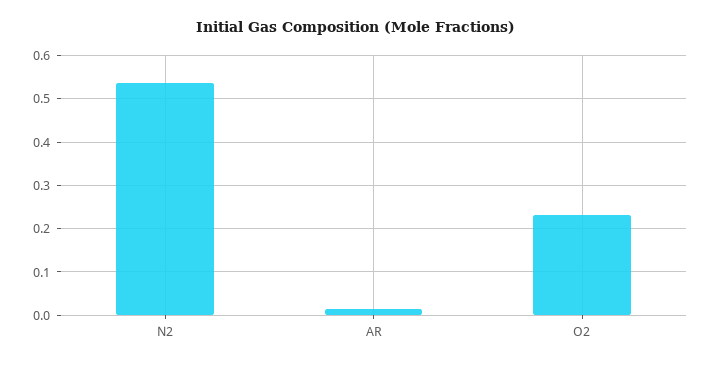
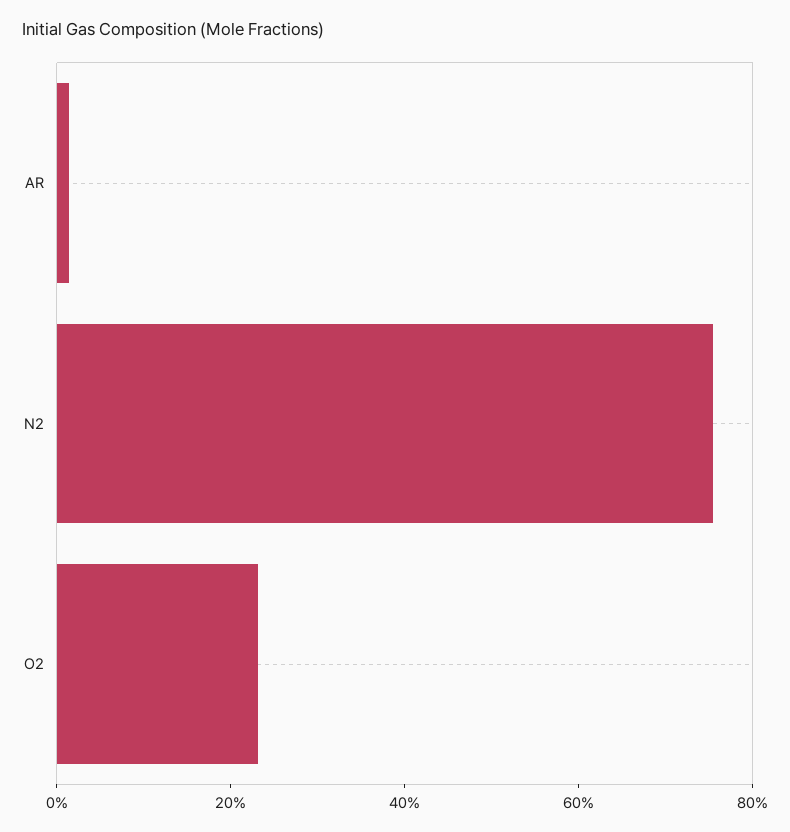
  {
-   "N2": 0.54,
+   "N2": 0.75,
    "AR": 0.02,
    "O2": 0.24
  }

